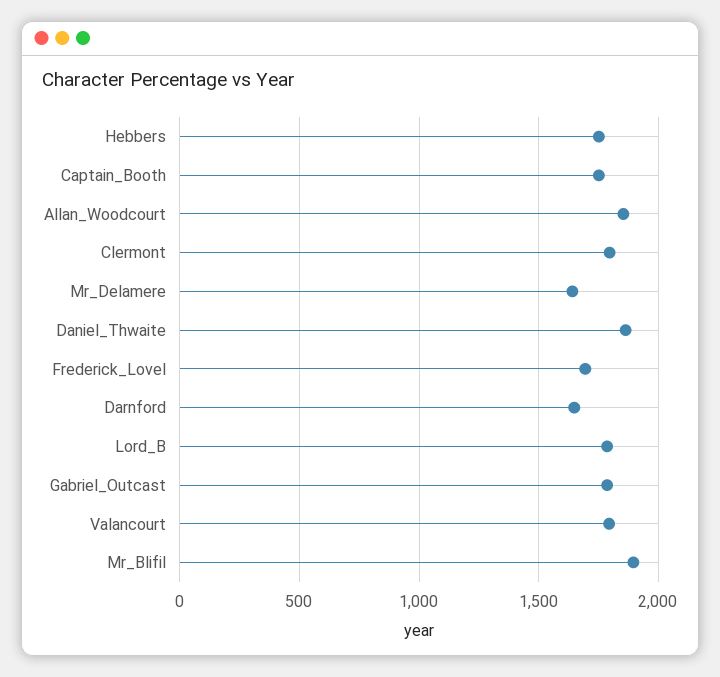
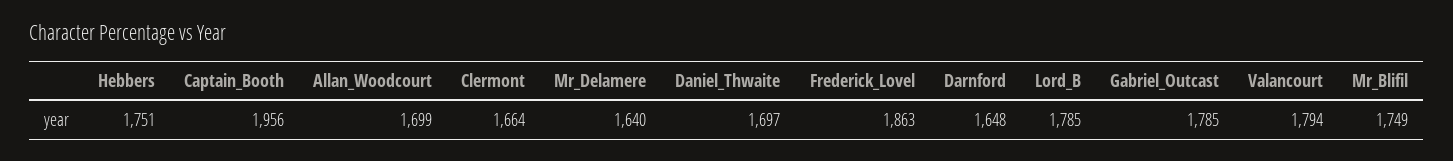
  {
    "Hebbers": 1751,
-   "Captain_Booth": 1750,
+   "Captain_Booth": 1956,
-   "Allan_Woodcourt": 1850,
+   "Allan_Woodcourt": 1699,
-   "Clermont": 1800,
+   "Clermont": 1664,
    "Mr_Delamere": 1640,
-   "Daniel_Thwaite": 1850,
+   "Daniel_Thwaite": 1697,
-   "Frederick_Lovel": 1700,
+   "Frederick_Lovel": 1863,
    "Darnford": 1648,
    "Lord_B": 1785,
    "Gabriel_Outcast": 1785,
    "Valancourt": 1794,
-   "Mr_Blifil": 1900
+   "Mr_Blifil": 1749
  }

